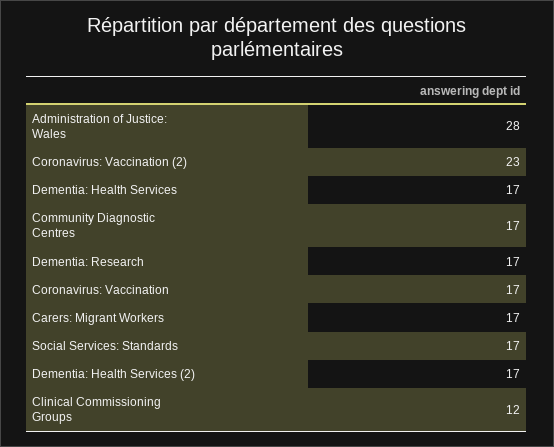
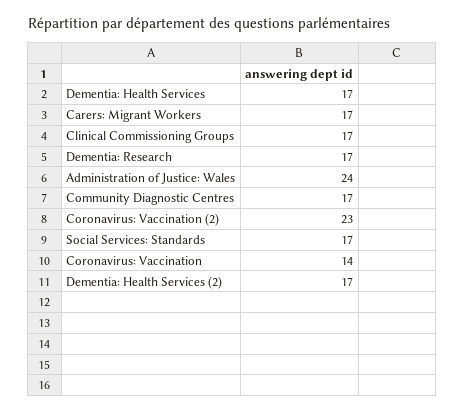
  {
-   "Administration of Justice: Wales": 28,
+   "Administration of Justice: Wales": 24,
    "Coronavirus: Vaccination (2)": 23,
    "Dementia: Health Services": 17,
    "Community Diagnostic Centres": 17,
    "Dementia: Research": 17,
-   "Coronavirus: Vaccination": 17,
+   "Coronavirus: Vaccination": 14,
    "Carers: Migrant Workers": 17,
    "Social Services: Standards": 17,
    "Dementia: Health Services (2)": 17,
-   "Clinical Commissioning Groups": 12
+   "Clinical Commissioning Groups": 17
  }

